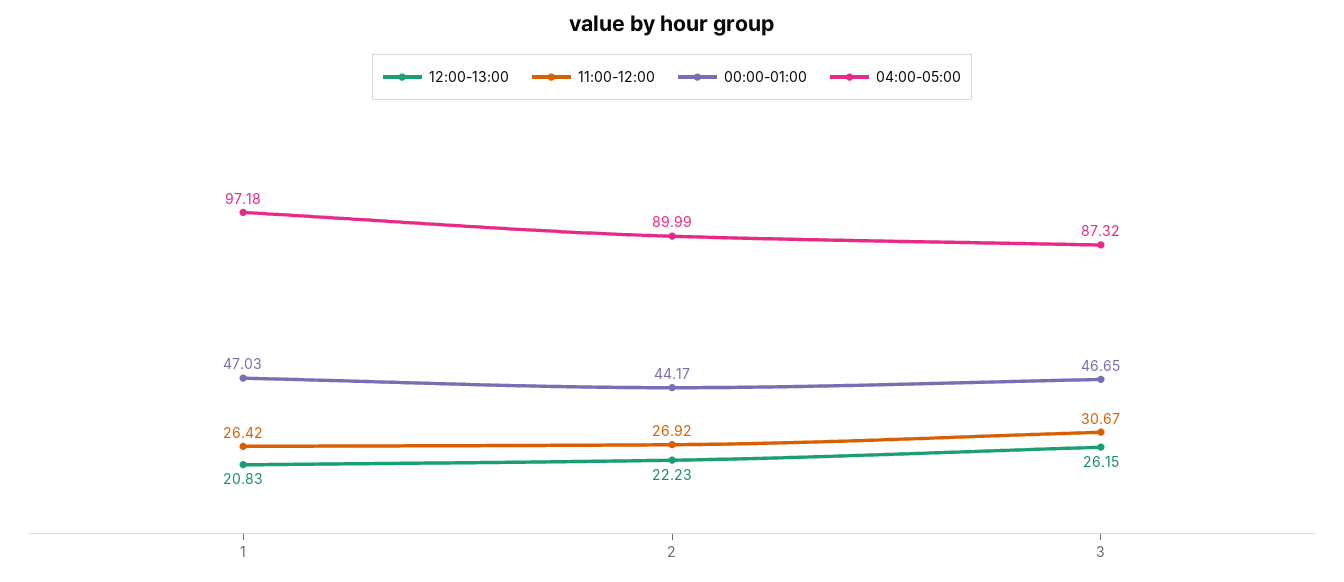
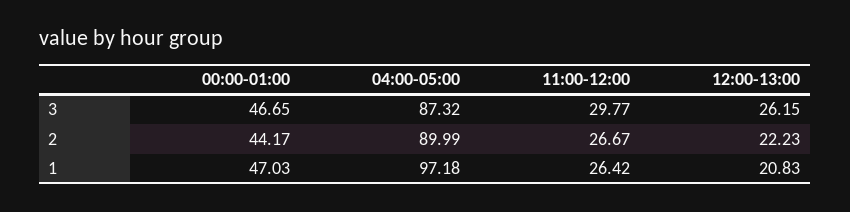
  {
    "12:00-13:00": {
      "1": 20.83,
      "2": 22.23,
      "3": 26.15
    },
    "11:00-12:00": {
      "1": 26.42,
-     "2": 26.92,
+     "2": 26.67,
-     "3": 30.67
+     "3": 29.77
    },
    "00:00-01:00": {
      "1": 47.03,
      "2": 44.17,
      "3": 46.65
    },
    "04:00-05:00": {
      "1": 97.18,
      "2": 89.99,
      "3": 87.32
    }
  }

